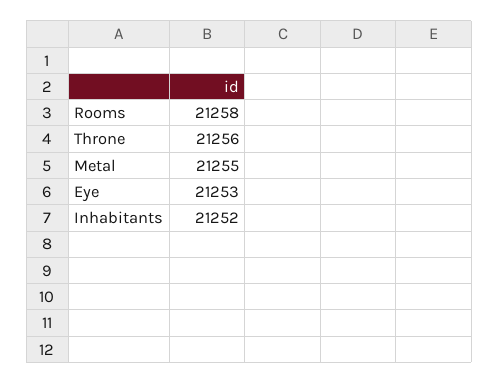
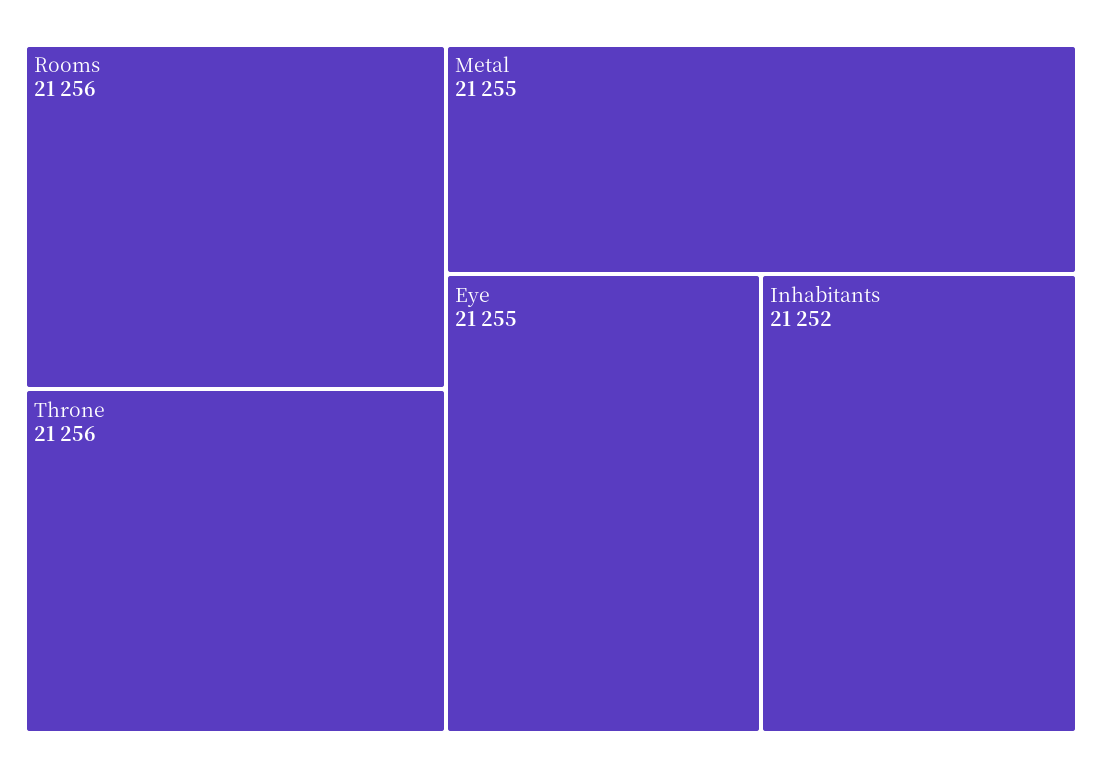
  {
-   "Rooms": 21258,
+   "Rooms": 21256,
    "Throne": 21256,
    "Metal": 21255,
-   "Eye": 21253,
+   "Eye": 21255,
    "Inhabitants": 21252
  }

